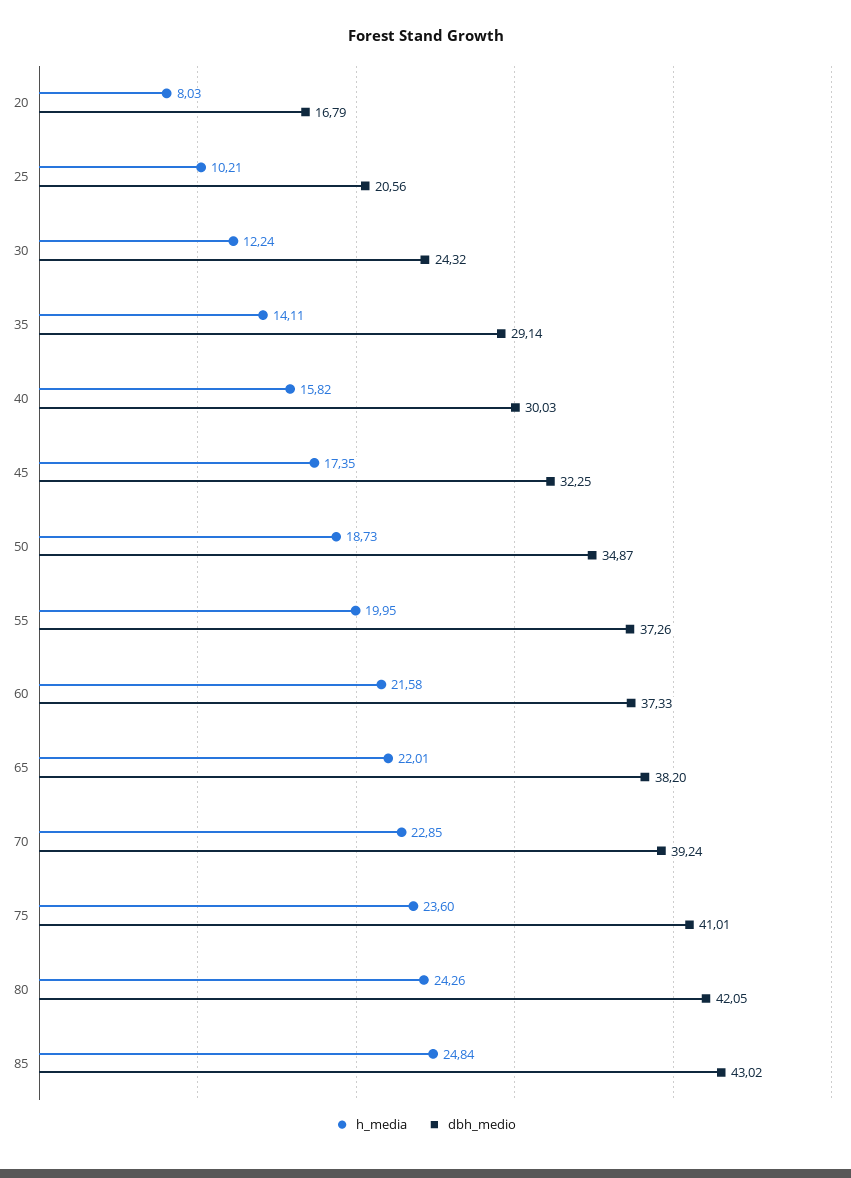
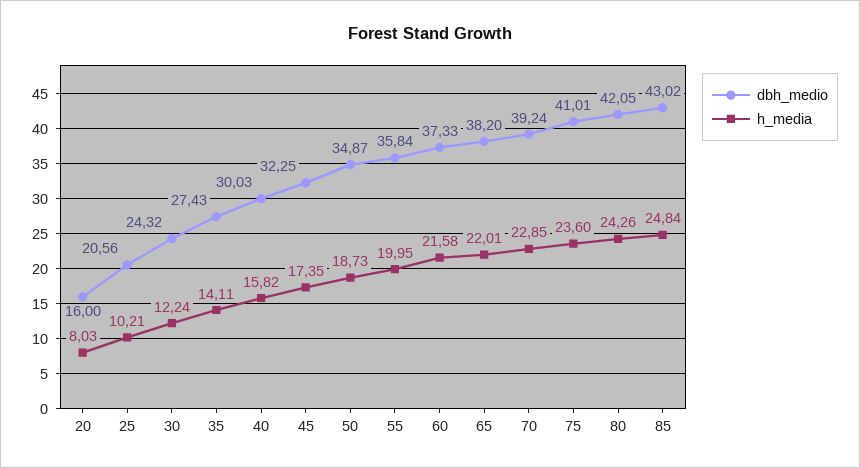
  {
    "h_media": {
      "20": 8.03,
      "25": 10.21,
      "30": 12.24,
      "35": 14.11,
      "40": 15.82,
      "45": 17.35,
      "50": 18.73,
      "55": 19.95,
      "60": 21.58,
      "65": 22.01,
      "70": 22.85,
      "75": 23.6,
      "80": 24.26,
      "85": 24.84
    },
    "dbh_medio": {
-     "20": 16.79,
+     "20": 16,
      "25": 20.56,
      "30": 24.32,
-     "35": 29.14,
+     "35": 27.43,
      "40": 30.03,
      "45": 32.25,
      "50": 34.87,
-     "55": 37.26,
+     "55": 35.84,
      "60": 37.33,
      "65": 38.2,
      "70": 39.24,
      "75": 41.01,
      "80": 42.05,
      "85": 43.02
    }
  }

